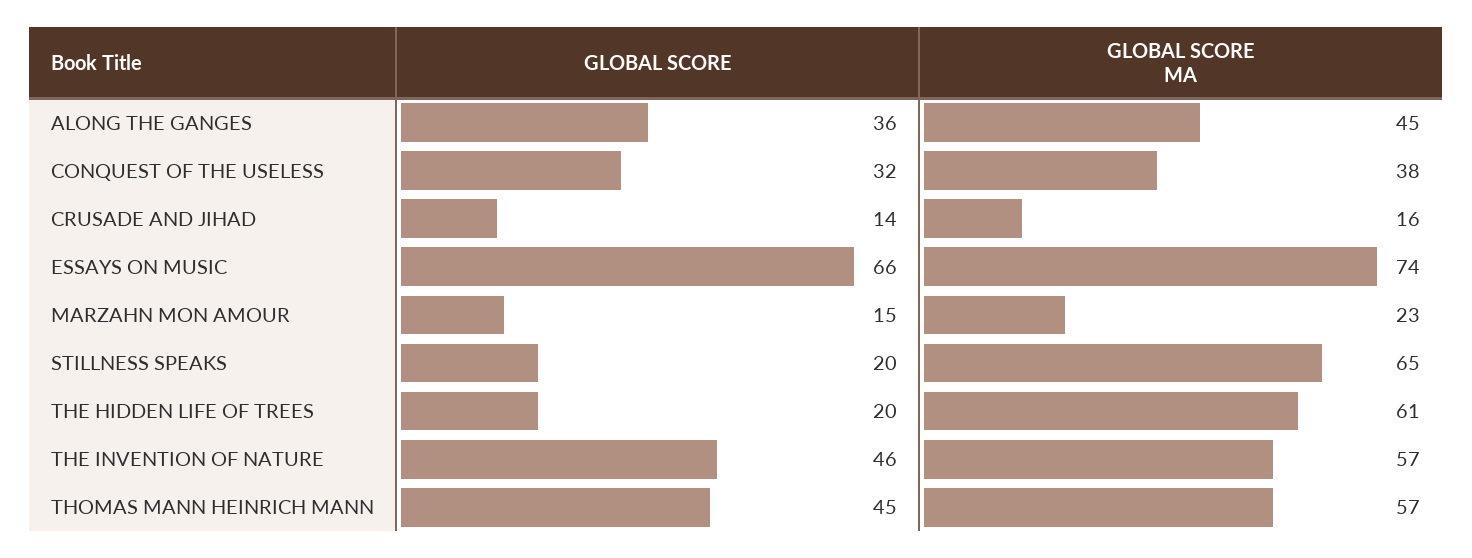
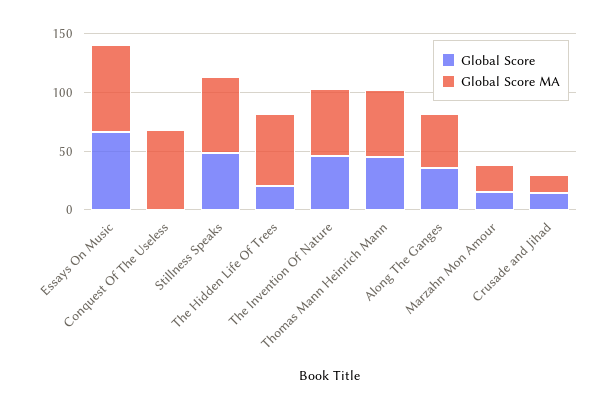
  {
    "GLOBAL SCORE": {
      "ALONG THE GANGES": 36,
-     "CONQUEST OF THE USELESS": 32,
+     "CONQUEST OF THE USELESS": 0,
      "CRUSADE AND JIHAD": 14,
      "ESSAYS ON MUSIC": 66,
      "MARZAHN MON AMOUR": 15,
-     "STILLNESS SPEAKS": 20,
+     "STILLNESS SPEAKS": 50,
      "THE HIDDEN LIFE OF TREES": 20,
      "THE INVENTION OF NATURE": 46,
      "THOMAS MANN HEINRICH MANN": 45
    },
    "GLOBAL SCORE MA": {
      "ALONG THE GANGES": 45,
-     "CONQUEST OF THE USELESS": 38,
+     "CONQUEST OF THE USELESS": 70,
      "CRUSADE AND JIHAD": 16,
      "ESSAYS ON MUSIC": 74,
      "MARZAHN MON AMOUR": 23,
      "STILLNESS SPEAKS": 65,
      "THE HIDDEN LIFE OF TREES": 61,
      "THE INVENTION OF NATURE": 57,
      "THOMAS MANN HEINRICH MANN": 57
    }
  }

